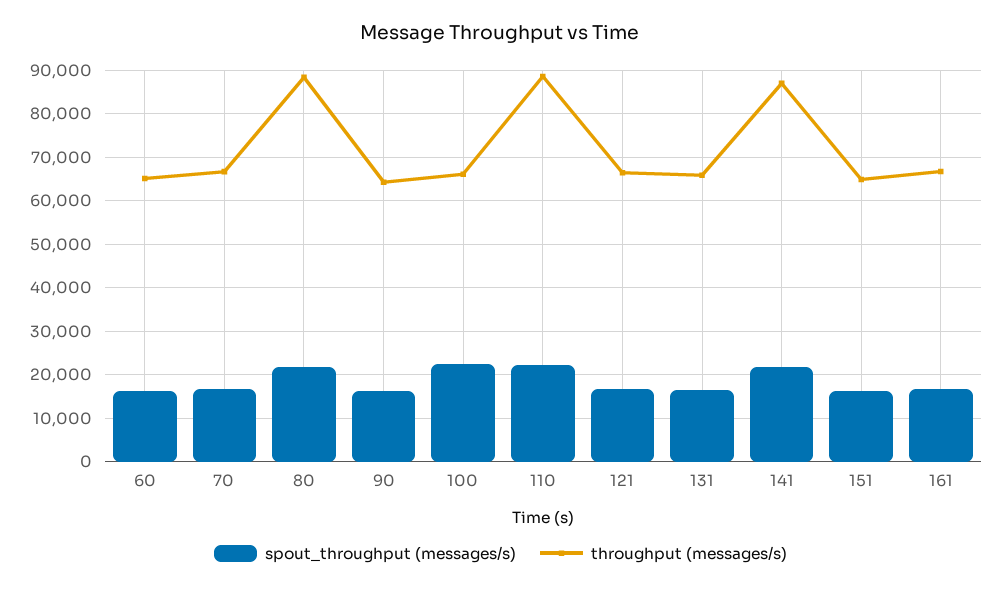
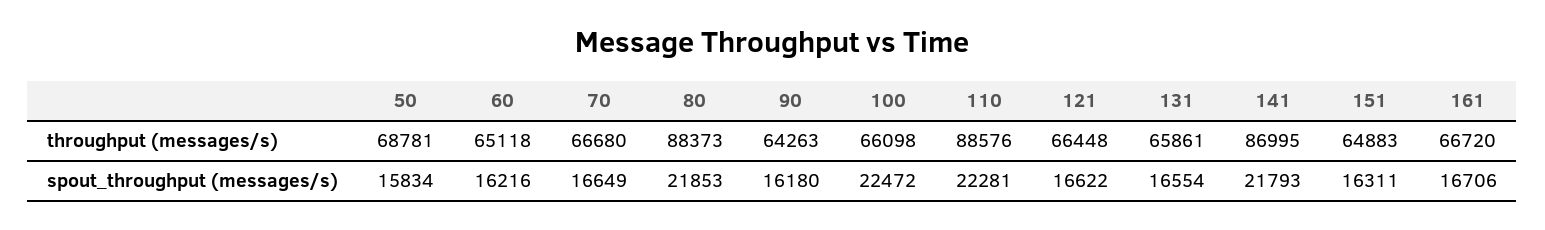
  {
    "spout_throughput (messages/s)": {
      "60": 16216,
      "70": 16649,
      "80": 21853,
      "90": 16180,
      "100": 22472,
      "110": 22281,
      "121": 16622,
      "131": 16554,
      "141": 21793,
      "151": 16311,
-     "161": 16706
+     "161": 16706,
+     "50": 15834
    },
    "throughput (messages/s)": {
      "60": 65118,
      "70": 66680,
      "80": 88373,
      "90": 64263,
      "100": 66098,
      "110": 88576,
      "121": 66448,
      "131": 65861,
      "141": 86995,
      "151": 64883,
-     "161": 66720
+     "161": 66720,
+     "50": 68781
    }
  }

